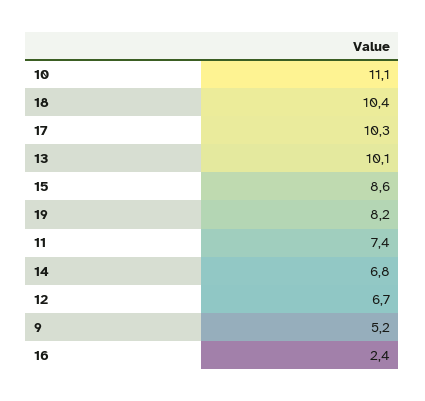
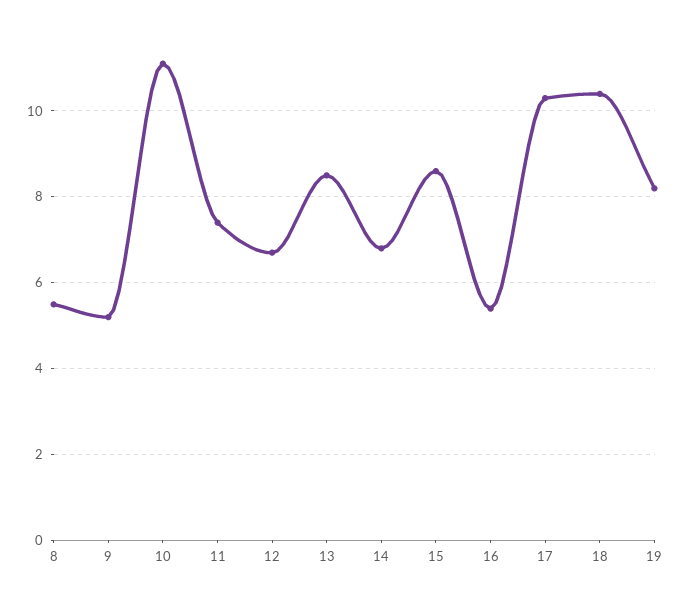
  {
    "10": 11.1,
    "18": 10.4,
    "17": 10.3,
-   "13": 10.1,
+   "13": 8.5,
    "15": 8.6,
    "19": 8.2,
    "11": 7.4,
    "14": 6.8,
    "12": 6.7,
    "9": 5.2,
-   "16": 2.4
+   "16": 5.5,
+   "8": 5.5
  }

